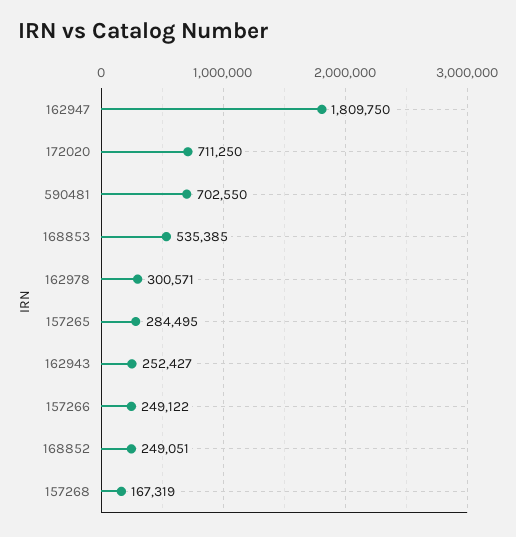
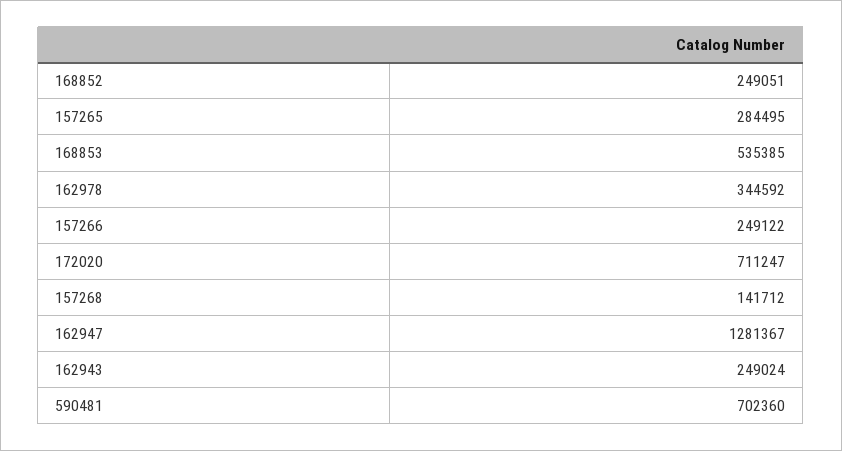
  {
-   "162947": 1809750,
+   "162947": 1281367,
-   "172020": 711250,
+   "172020": 711247,
-   "590481": 702550,
+   "590481": 702360,
    "168853": 535385,
-   "162978": 300571,
+   "162978": 344592,
    "157265": 284495,
-   "162943": 252427,
+   "162943": 249024,
    "157266": 249122,
    "168852": 249051,
-   "157268": 167319
+   "157268": 141712
  }

